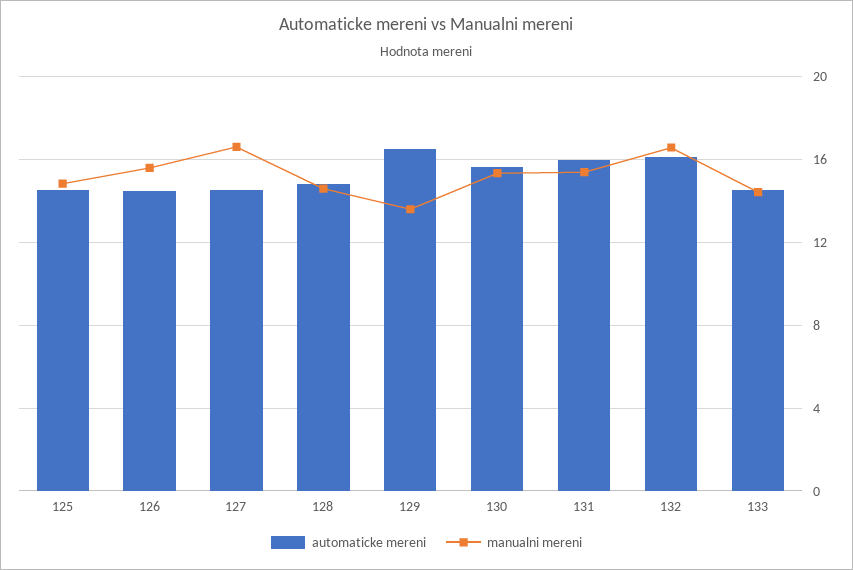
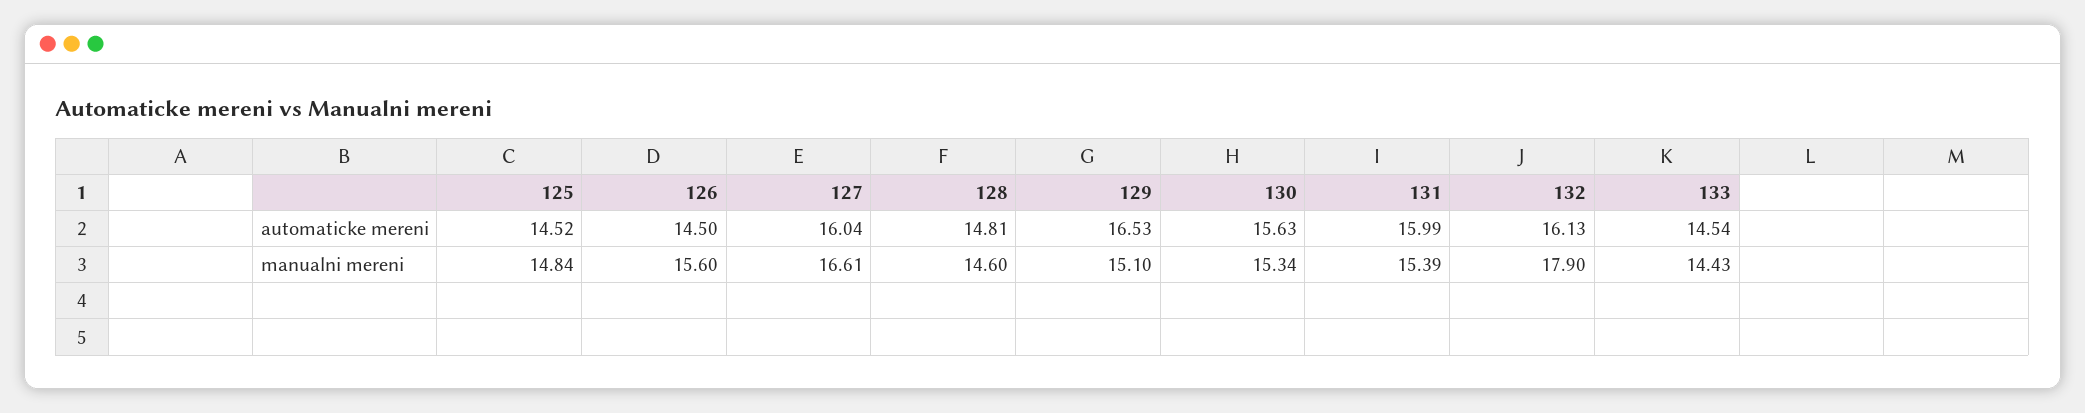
  {
    "automaticke mereni": {
      "125": 14.52,
      "126": 14.5,
-     "127": 14.5,
+     "127": 16.04,
      "128": 14.81,
      "129": 16.53,
      "130": 15.63,
      "131": 15.99,
      "132": 16.13,
      "133": 14.54
    },
    "manualni mereni": {
      "125": 14.84,
      "126": 15.6,
      "127": 16.61,
      "128": 14.6,
-     "129": 13.5,
+     "129": 15.1,
      "130": 15.34,
      "131": 15.39,
-     "132": 16.5,
+     "132": 17.9,
      "133": 14.43
    }
  }

